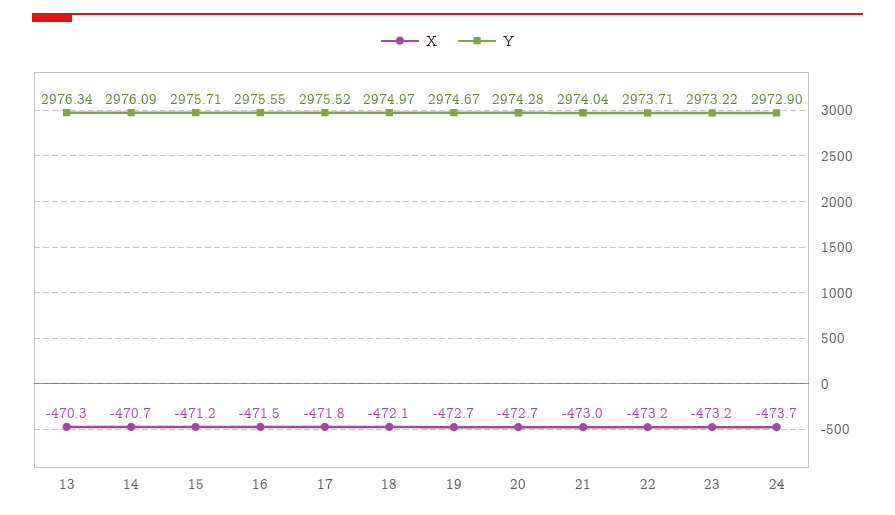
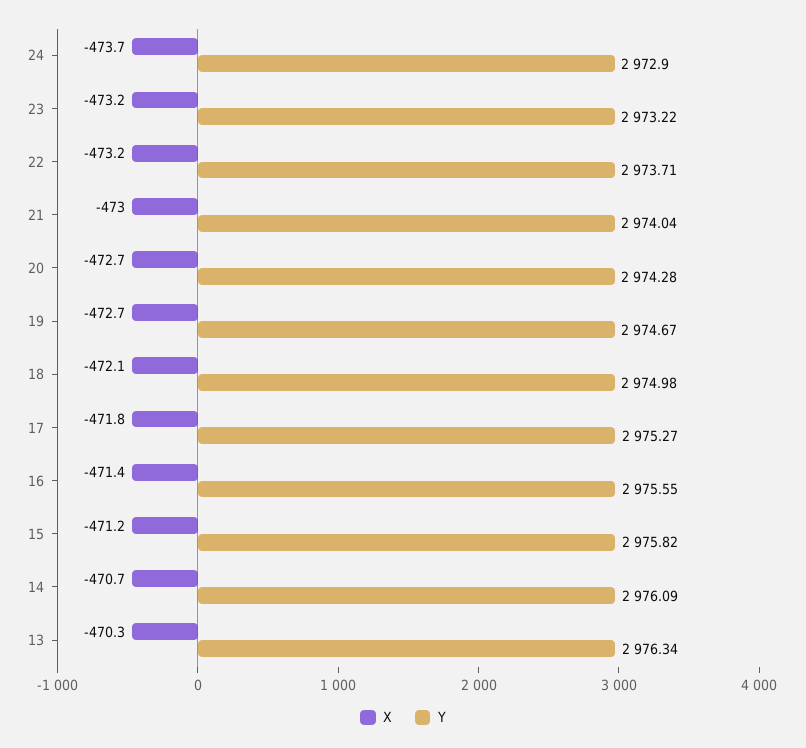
  {
    "X": {
      "13": -470.3,
      "14": -470.7,
      "15": -471.2,
-     "16": -471.5,
+     "16": -471.4,
      "17": -471.8,
      "18": -472.1,
      "19": -472.7,
      "20": -472.7,
      "21": -473,
      "22": -473.2,
      "23": -473.2,
      "24": -473.7
    },
    "Y": {
      "13": 2976.34,
      "14": 2976.09,
-     "15": 2975.71,
+     "15": 2975.82,
      "16": 2975.55,
-     "17": 2975.52,
+     "17": 2975.27,
-     "18": 2974.97,
+     "18": 2974.98,
      "19": 2974.67,
      "20": 2974.28,
      "21": 2974.04,
      "22": 2973.71,
      "23": 2973.22,
      "24": 2972.9
    }
  }

